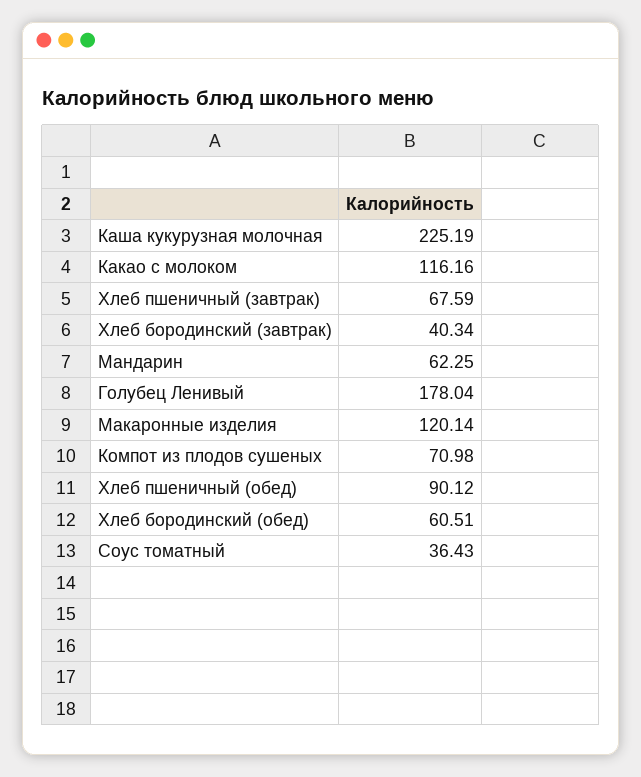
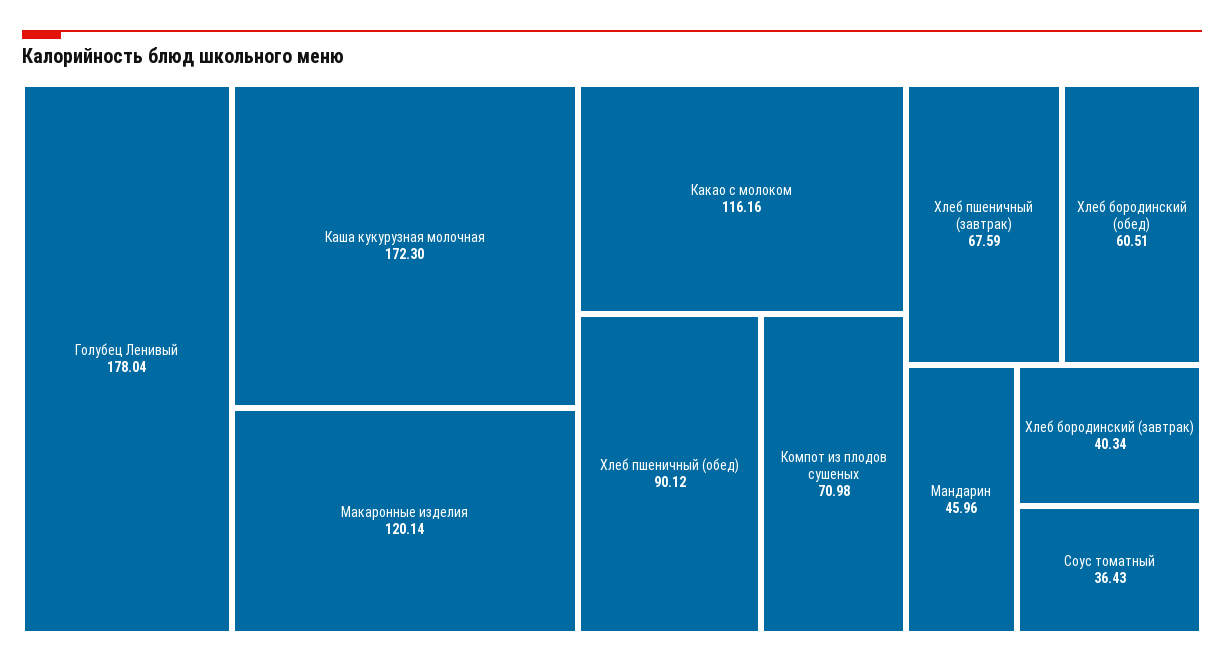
  {
-   "Каша кукурузная молочная": 225.19,
+   "Каша кукурузная молочная": 172.3,
    "Какао с молоком": 116.16,
    "Хлеб пшеничный (завтрак)": 67.59,
    "Хлеб бородинский (завтрак)": 40.34,
-   "Мандарин": 62.25,
+   "Мандарин": 45.96,
    "Голубец Ленивый": 178.04,
    "Макаронные изделия": 120.14,
    "Компот из плодов сушеных": 70.98,
    "Хлеб пшеничный (обед)": 90.12,
    "Хлеб бородинский (обед)": 60.51,
    "Соус томатный": 36.43
  }

